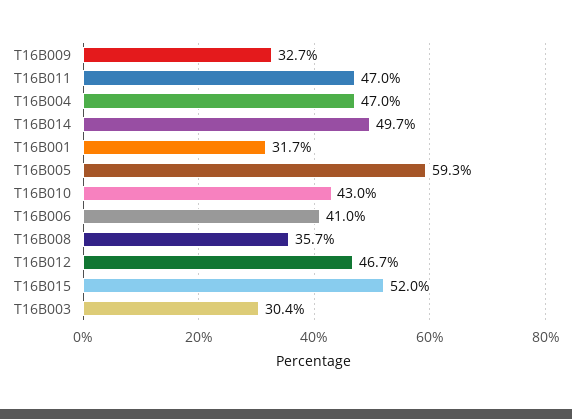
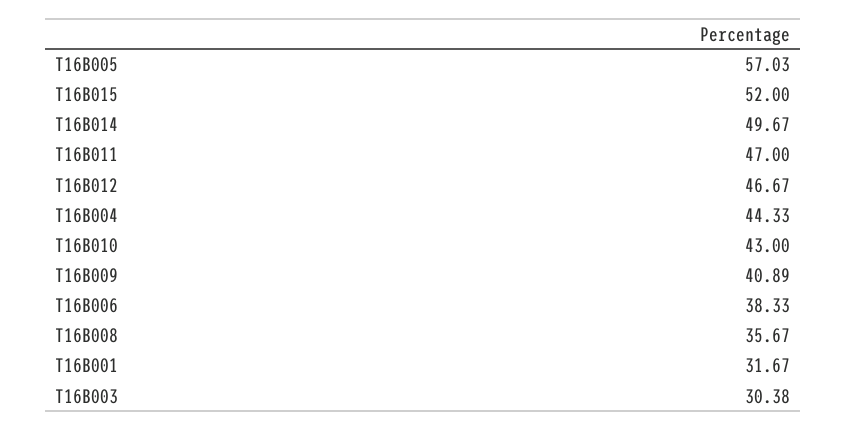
  {
-   "T16B009": 32.7,
+   "T16B009": 40.89,
    "T16B011": 47,
-   "T16B004": 47,
+   "T16B004": 44.33,
    "T16B014": 49.67,
    "T16B001": 31.67,
-   "T16B005": 59.3,
+   "T16B005": 57.03,
    "T16B010": 43,
-   "T16B006": 41,
+   "T16B006": 38.33,
    "T16B008": 35.67,
    "T16B012": 46.67,
    "T16B015": 52,
    "T16B003": 30.38
  }

